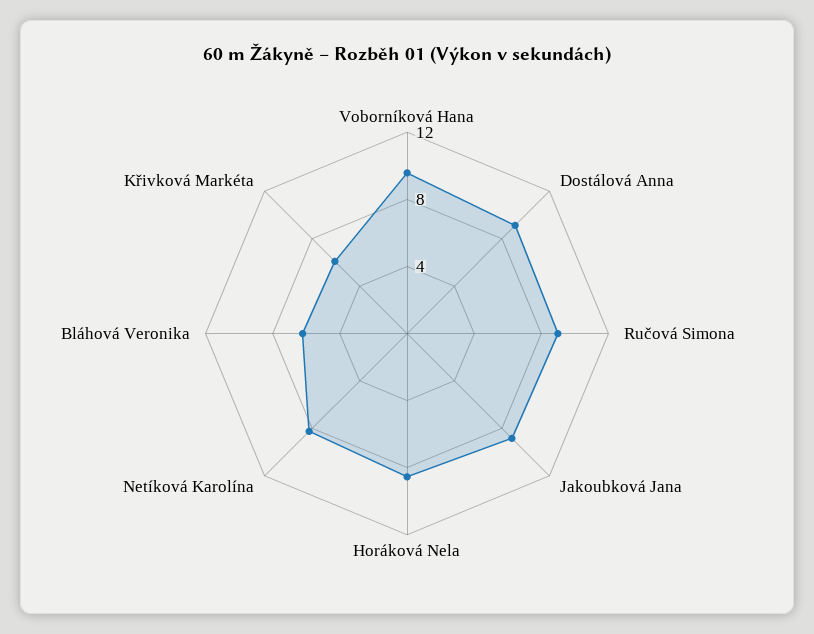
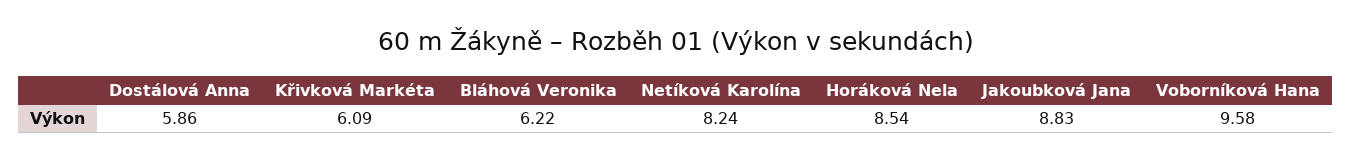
  {
    "Voborníková Hana": 9.58,
-   "Dostálová Anna": 9,
+   "Dostálová Anna": 5.86,
-   "Ručová Simona": 9,
    "Jakoubková Jana": 8.83,
    "Horáková Nela": 8.54,
    "Netíková Karolína": 8.24,
    "Bláhová Veronika": 6.22,
    "Křivková Markéta": 6.09
  }

